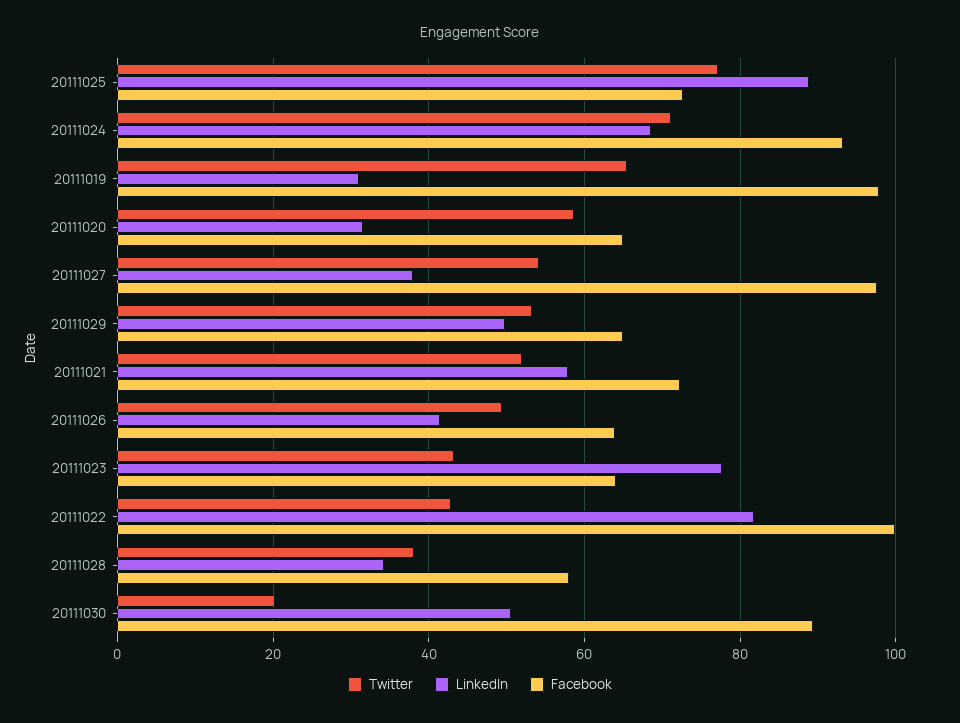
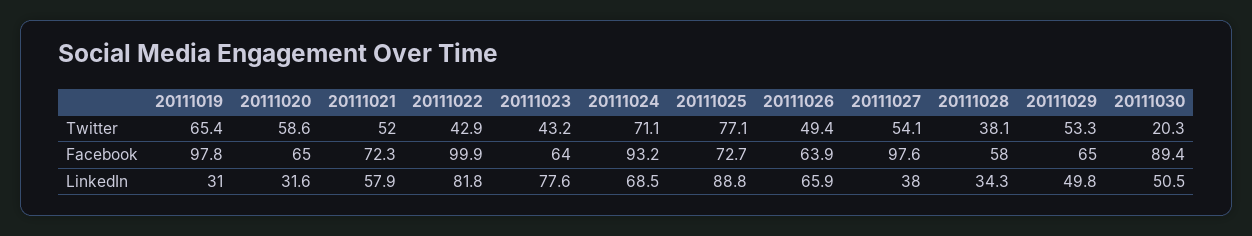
  {
    "Twitter": {
      "20111025": 77.1,
      "20111024": 71.1,
      "20111019": 65.4,
      "20111020": 58.6,
      "20111027": 54.1,
      "20111029": 53.3,
      "20111021": 52,
      "20111026": 49.4,
      "20111023": 43.2,
      "20111022": 42.9,
      "20111028": 38.1,
      "20111030": 20.3
    },
    "LinkedIn": {
      "20111025": 88.8,
      "20111024": 68.5,
      "20111019": 31,
      "20111020": 31.6,
      "20111027": 38,
      "20111029": 49.8,
      "20111021": 57.9,
-     "20111026": 42,
+     "20111026": 65.9,
      "20111023": 77.6,
      "20111022": 81.8,
      "20111028": 34.3,
      "20111030": 50.5
    },
    "Facebook": {
      "20111025": 72.7,
      "20111024": 93.2,
      "20111019": 97.8,
      "20111020": 65,
      "20111027": 97.6,
      "20111029": 65,
      "20111021": 72.3,
      "20111026": 63.9,
      "20111023": 64,
      "20111022": 99.9,
      "20111028": 58,
      "20111030": 89.4
    }
  }

